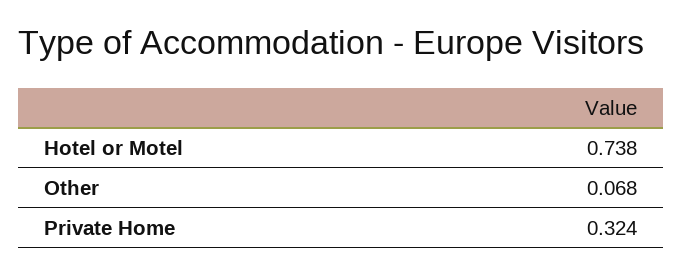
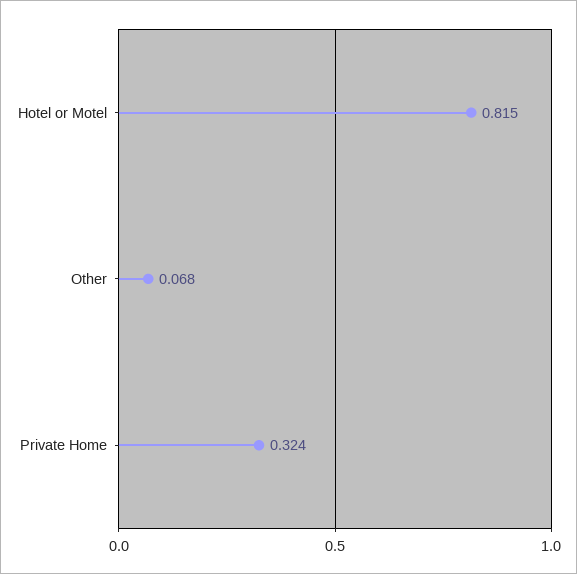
  {
-   "Hotel or Motel": 0.738,
+   "Hotel or Motel": 0.815,
    "Other": 0.068,
    "Private Home": 0.324
  }

